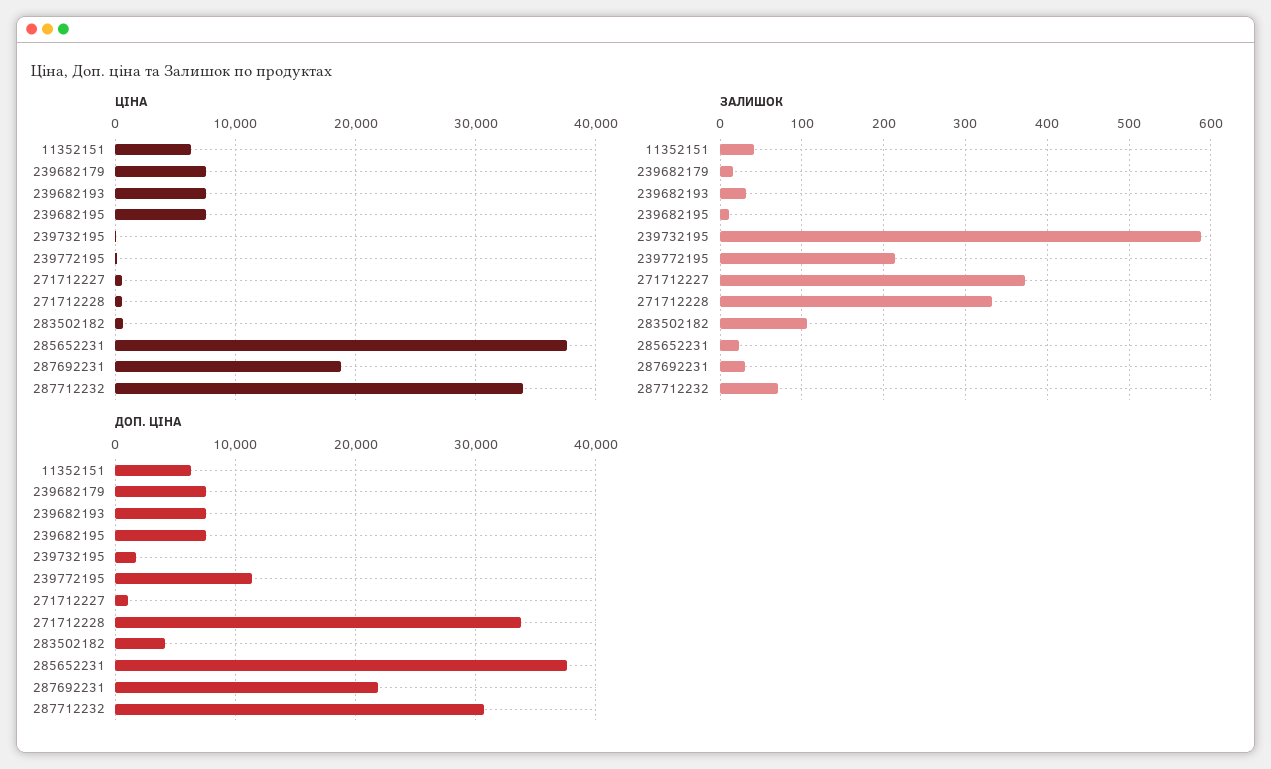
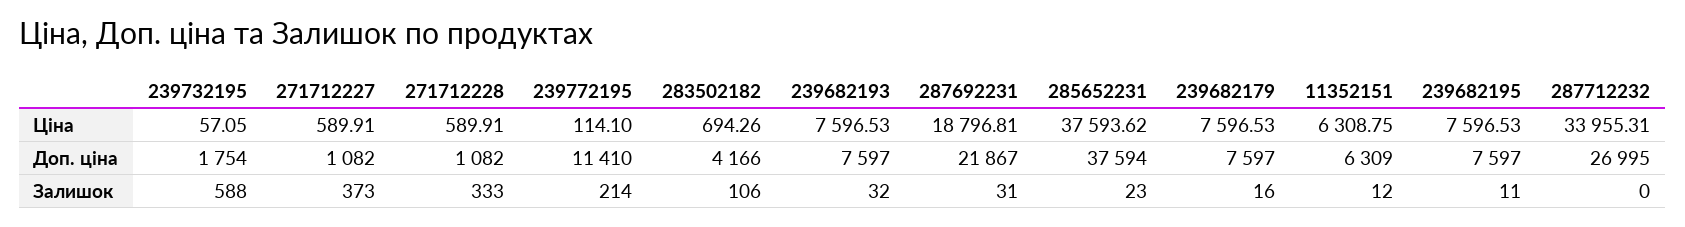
  {
    "ЦІНА": {
      "11352151": 6308.75,
      "239682179": 7596.53,
      "239682193": 7596.53,
      "239682195": 7596.53,
      "239732195": 57.05,
      "239772195": 114.1,
      "271712227": 589.91,
      "271712228": 589.91,
      "283502182": 694.26,
      "285652231": 37593.62,
      "287692231": 18796.81,
      "287712232": 33955.31
    },
    "ЗАЛИШОК": {
-     "11352151": 40,
+     "11352151": 12,
      "239682179": 16,
      "239682193": 32,
      "239682195": 11,
      "239732195": 588,
      "239772195": 214,
      "271712227": 373,
      "271712228": 333,
      "283502182": 106,
      "285652231": 23,
      "287692231": 31,
-     "287712232": 70
+     "287712232": 0
    },
    "ДОП. ЦІНА": {
      "11352151": 6309,
      "239682179": 7597,
      "239682193": 7597,
      "239682195": 7597,
      "239732195": 1754,
      "239772195": 11410,
      "271712227": 1082,
-     "271712228": 34000,
+     "271712228": 1082,
      "283502182": 4166,
      "285652231": 37594,
      "287692231": 21867,
-     "287712232": 31000
+     "287712232": 26995
    }
  }

